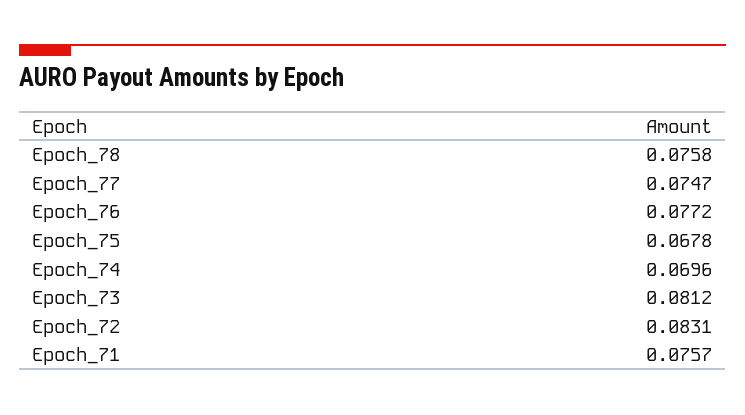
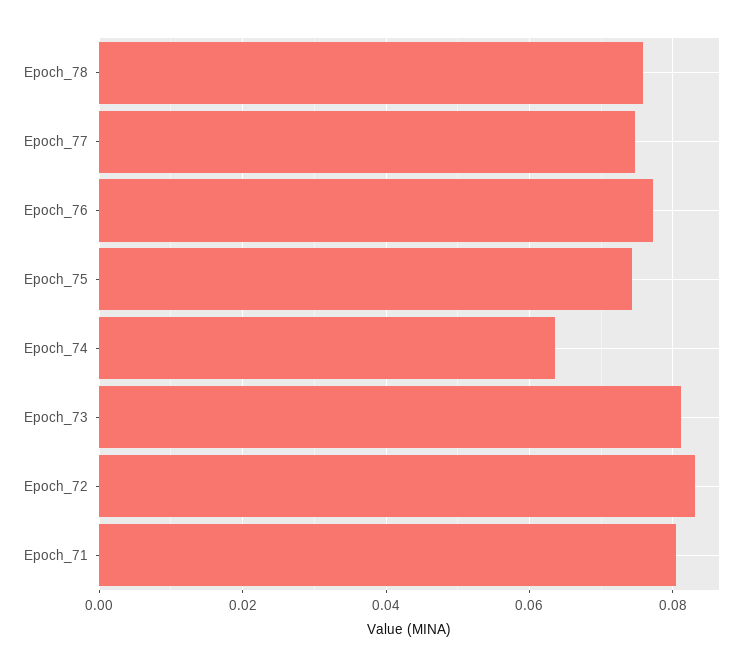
  {
    "Epoch_78": 0.0758,
    "Epoch_77": 0.0747,
    "Epoch_76": 0.0772,
-   "Epoch_75": 0.0678,
+   "Epoch_75": 0.074,
-   "Epoch_74": 0.0696,
+   "Epoch_74": 0.064,
    "Epoch_73": 0.0812,
    "Epoch_72": 0.0831,
-   "Epoch_71": 0.0757
+   "Epoch_71": 0.08
  }

